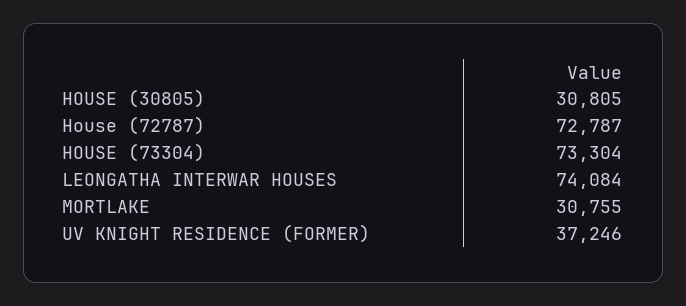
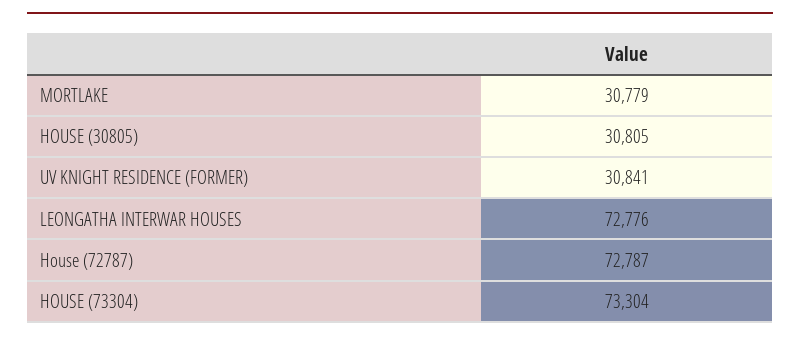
  {
    "HOUSE (30805)": 30805,
    "House (72787)": 72787,
    "HOUSE (73304)": 73304,
-   "LEONGATHA INTERWAR HOUSES": 74084,
+   "LEONGATHA INTERWAR HOUSES": 72776,
-   "MORTLAKE": 30755,
+   "MORTLAKE": 30779,
-   "UV KNIGHT RESIDENCE (FORMER)": 37246
+   "UV KNIGHT RESIDENCE (FORMER)": 30841
  }

